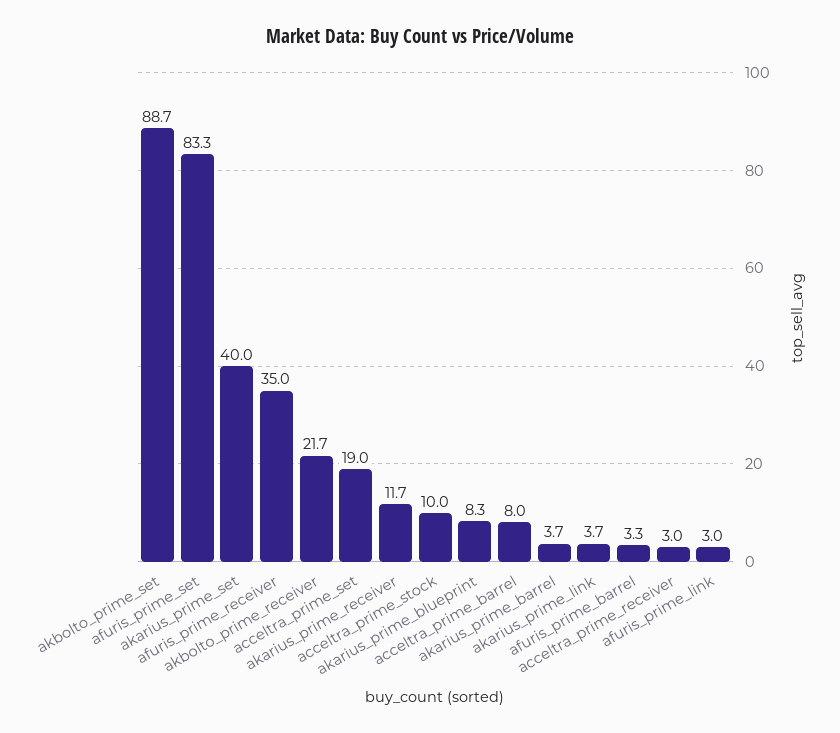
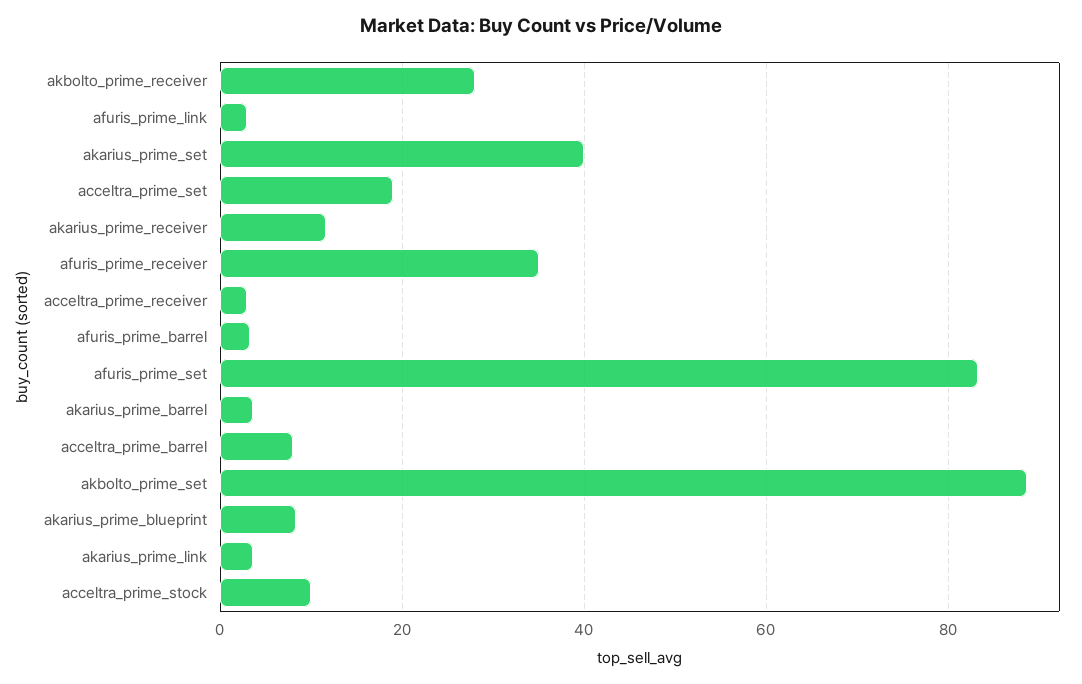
  {
    "akbolto_prime_set": 88.7,
    "afuris_prime_set": 83.3,
    "akarius_prime_set": 40,
    "afuris_prime_receiver": 35,
-   "akbolto_prime_receiver": 21.7,
+   "akbolto_prime_receiver": 28,
    "acceltra_prime_set": 19,
    "akarius_prime_receiver": 11.7,
    "acceltra_prime_stock": 10,
    "akarius_prime_blueprint": 8.3,
    "acceltra_prime_barrel": 8,
    "akarius_prime_barrel": 3.7,
    "akarius_prime_link": 3.7,
    "afuris_prime_barrel": 3.3,
    "acceltra_prime_receiver": 3,
    "afuris_prime_link": 3
  }

